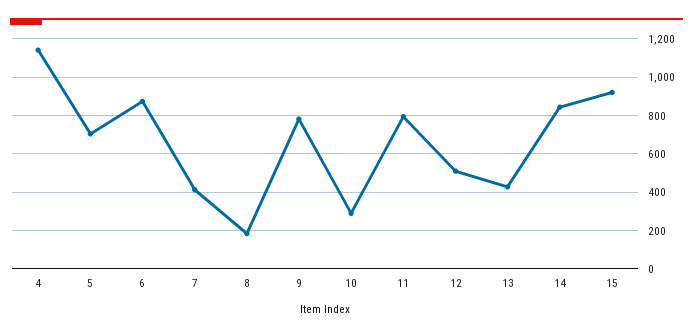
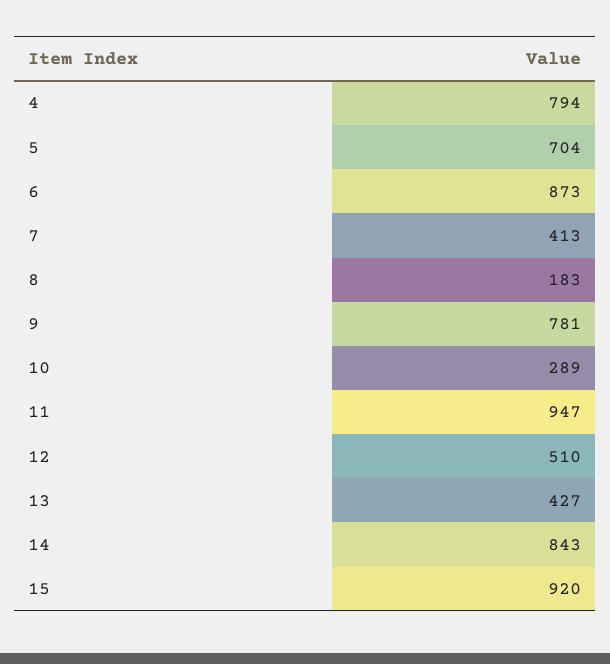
  {
-   "4": 1150,
+   "4": 794,
    "5": 704,
    "6": 873,
    "7": 413,
    "8": 183,
    "9": 781,
    "10": 289,
-   "11": 800,
+   "11": 947,
    "12": 510,
    "13": 427,
    "14": 843,
    "15": 920
  }

